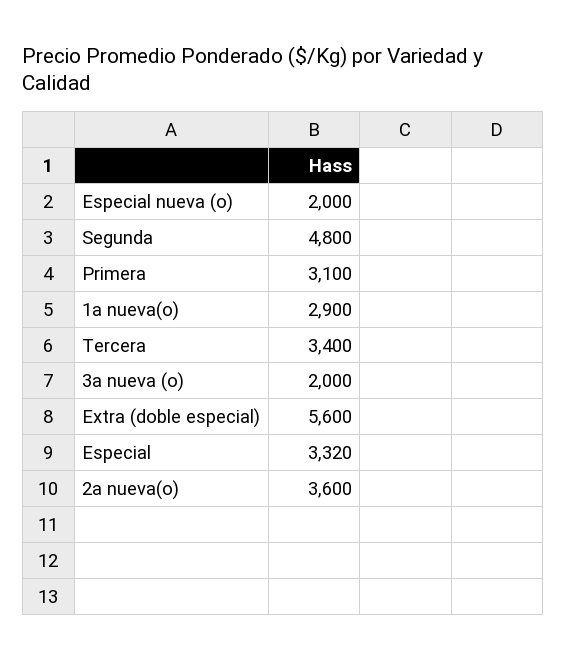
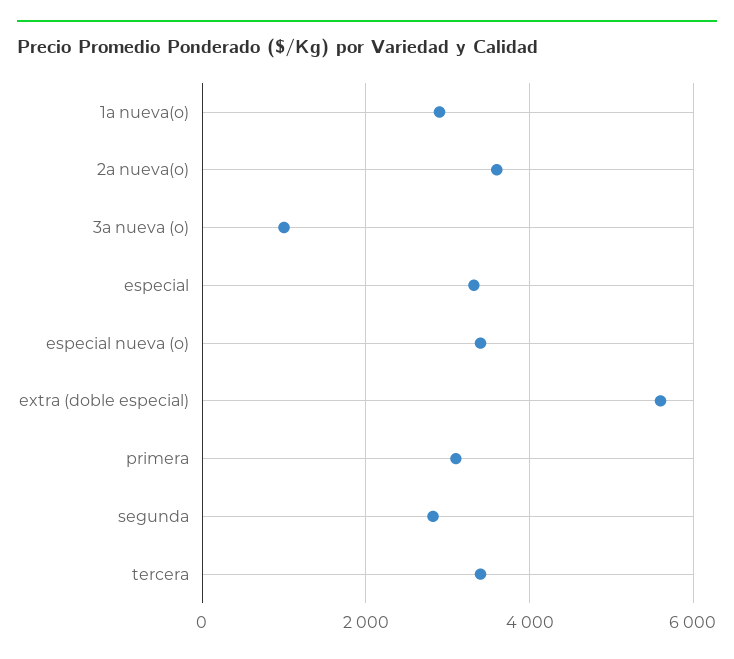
  {
-   "Especial nueva (o)": 2000,
+   "Especial nueva (o)": 3400,
-   "Segunda": 4800,
+   "Segunda": 2800,
    "Primera": 3100,
    "1a nueva(o)": 2900,
    "Tercera": 3400,
-   "3a nueva (o)": 2000,
+   "3a nueva (o)": 1000,
    "Extra (doble especial)": 5600,
    "Especial": 3320,
    "2a nueva(o)": 3600
  }

